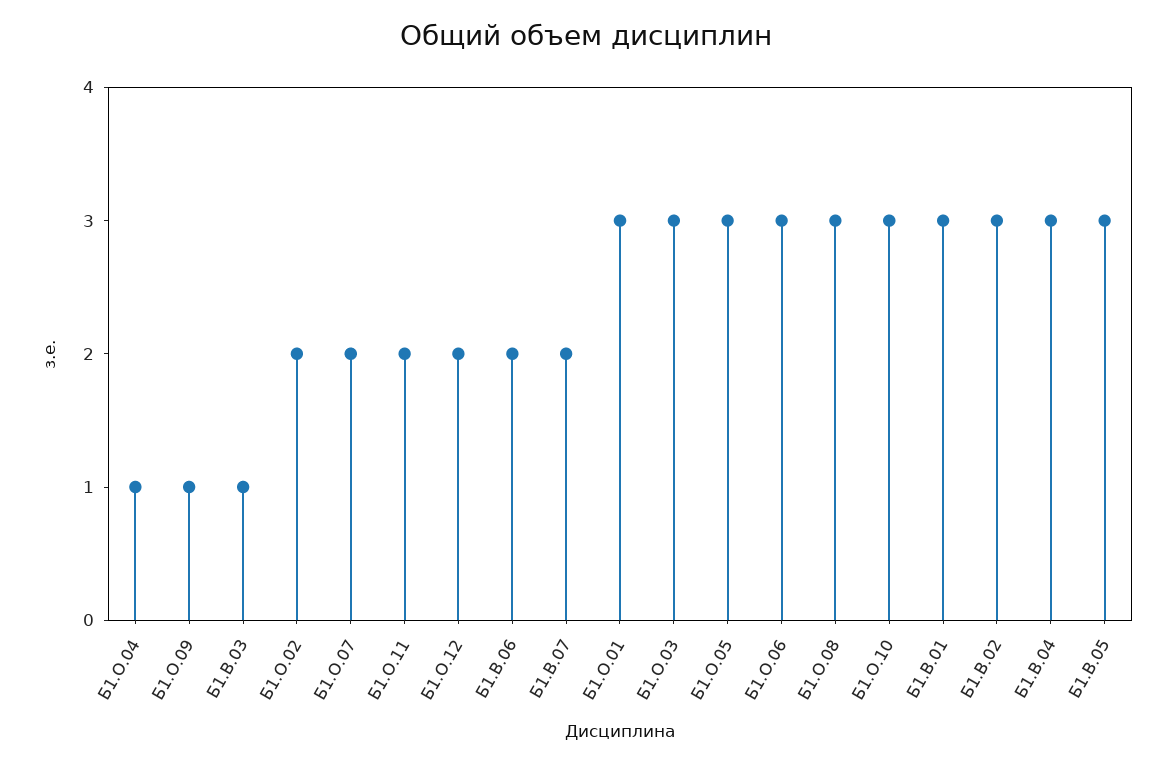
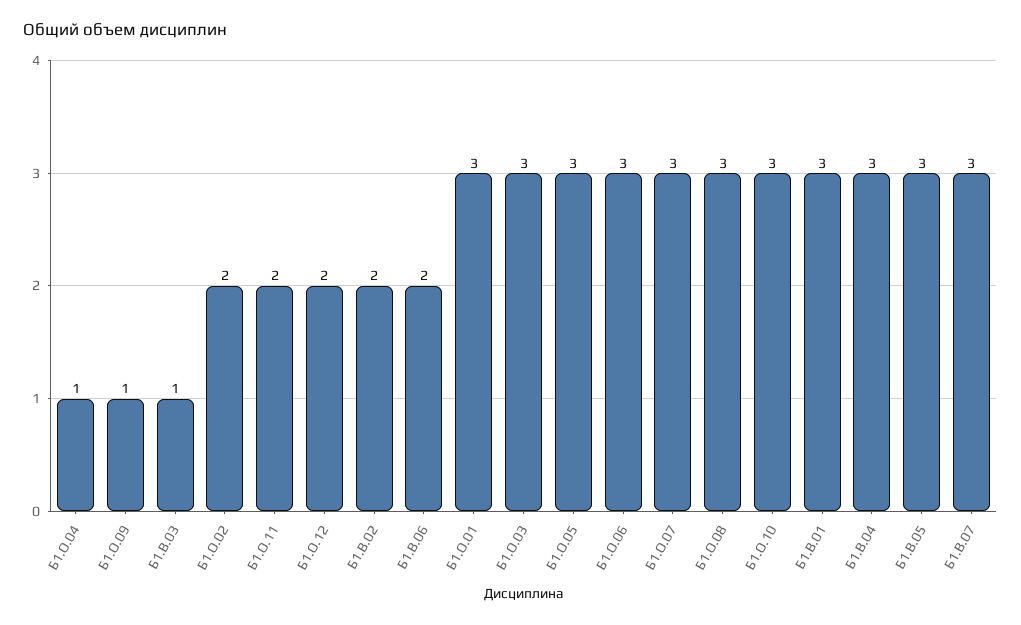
  {
    "Б1.О.04": 1,
    "Б1.О.09": 1,
    "Б1.В.03": 1,
    "Б1.О.02": 2,
-   "Б1.О.07": 2,
+   "Б1.О.07": 3,
    "Б1.О.11": 2,
    "Б1.О.12": 2,
    "Б1.В.06": 2,
-   "Б1.В.07": 2,
+   "Б1.В.07": 3,
    "Б1.О.01": 3,
    "Б1.О.03": 3,
    "Б1.О.05": 3,
    "Б1.О.06": 3,
    "Б1.О.08": 3,
    "Б1.О.10": 3,
    "Б1.В.01": 3,
-   "Б1.В.02": 3,
+   "Б1.В.02": 2,
    "Б1.В.04": 3,
    "Б1.В.05": 3
  }

